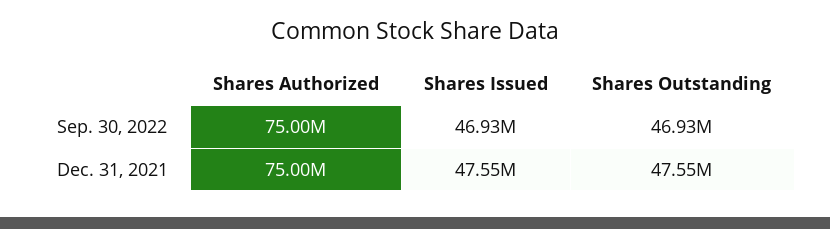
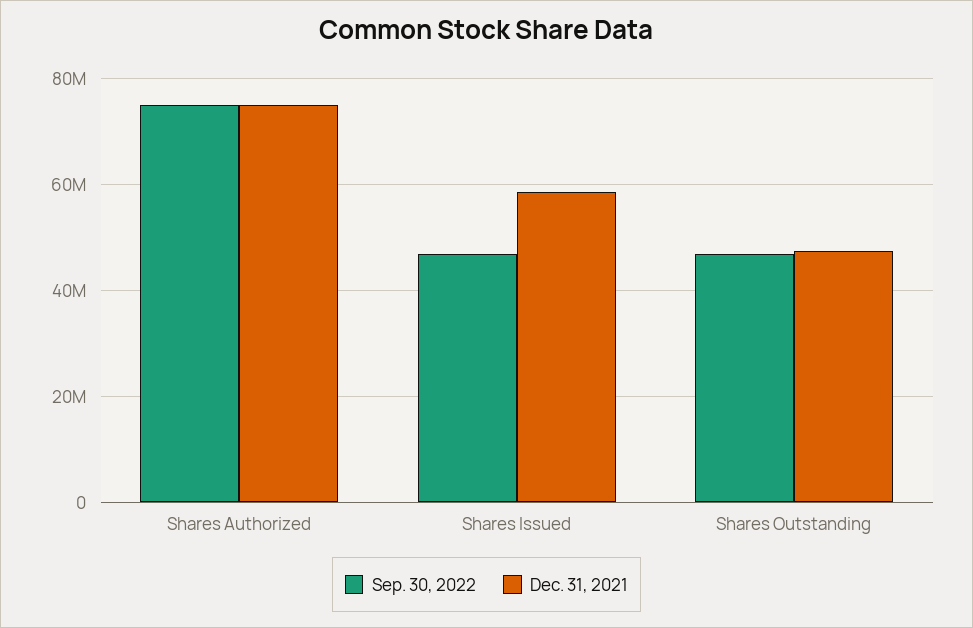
  {
    "Sep. 30, 2022": {
      "Shares Authorized": 75000000,
      "Shares Issued": 46930000,
      "Shares Outstanding": 46930000
    },
    "Dec. 31, 2021": {
      "Shares Authorized": 75000000,
-     "Shares Issued": 47550000,
+     "Shares Issued": 58000000,
      "Shares Outstanding": 47550000
    }
  }

